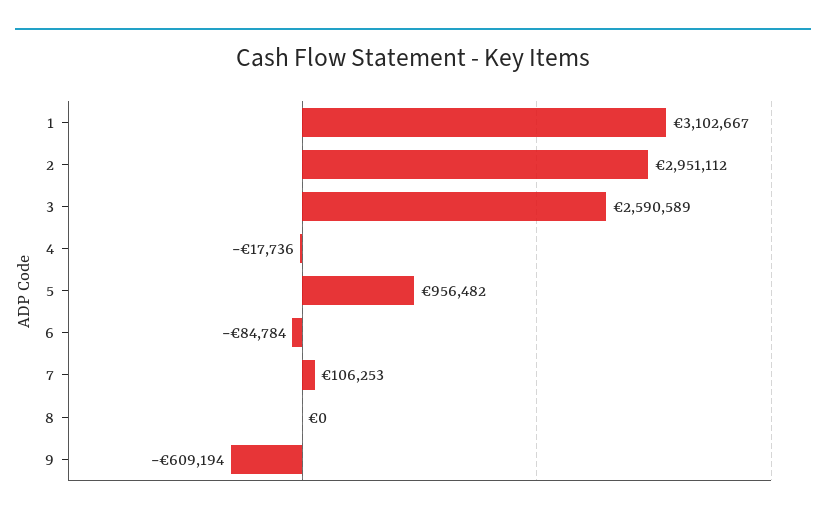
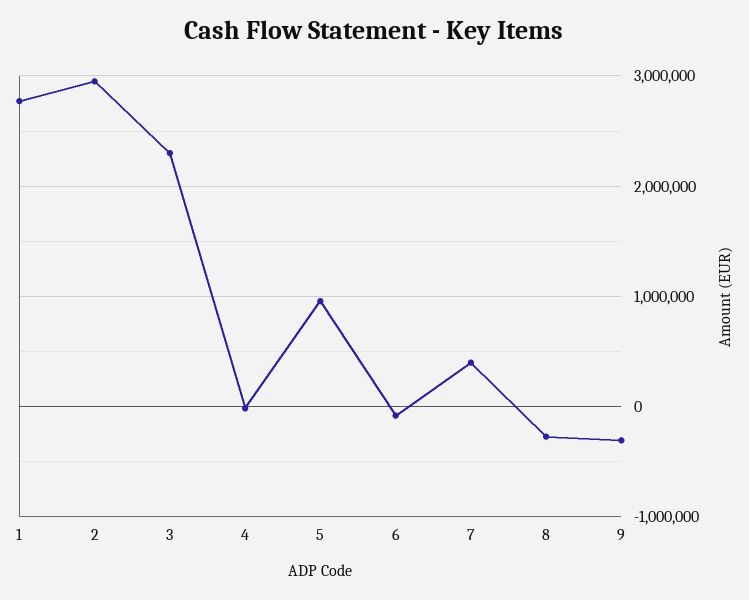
  {
-   "1": 3102667,
+   "1": 2800000,
    "2": 2951112,
-   "3": 2590589,
+   "3": 2300000,
    "4": -17736,
    "5": 956482,
    "6": -84784,
-   "7": 106253,
+   "7": 400000,
-   "8": 0,
+   "8": -300000,
-   "9": -609194
+   "9": -300000
  }

